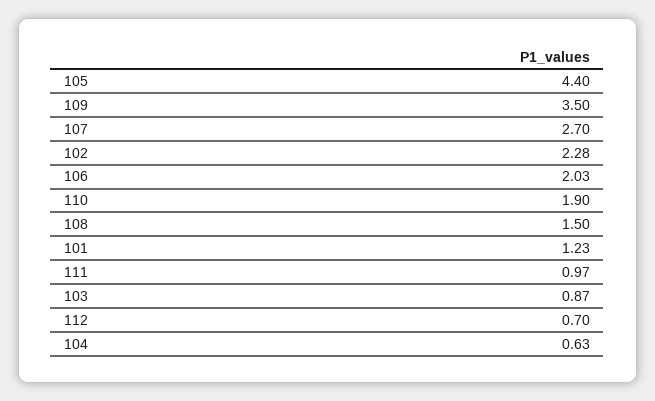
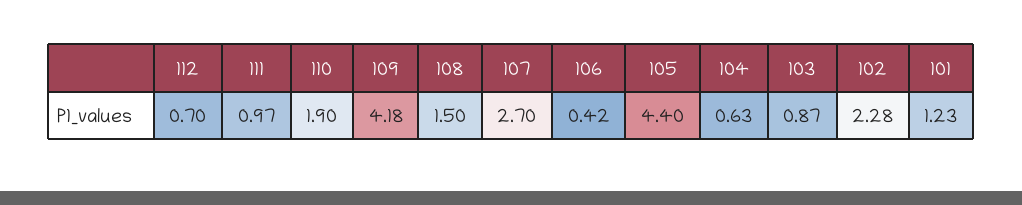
  {
    "105": 4.4,
-   "109": 3.5,
+   "109": 4.18,
    "107": 2.7,
    "102": 2.28,
-   "106": 2.03,
+   "106": 0.42,
    "110": 1.9,
    "108": 1.5,
    "101": 1.23,
    "111": 0.97,
    "103": 0.87,
    "112": 0.7,
    "104": 0.63
  }

